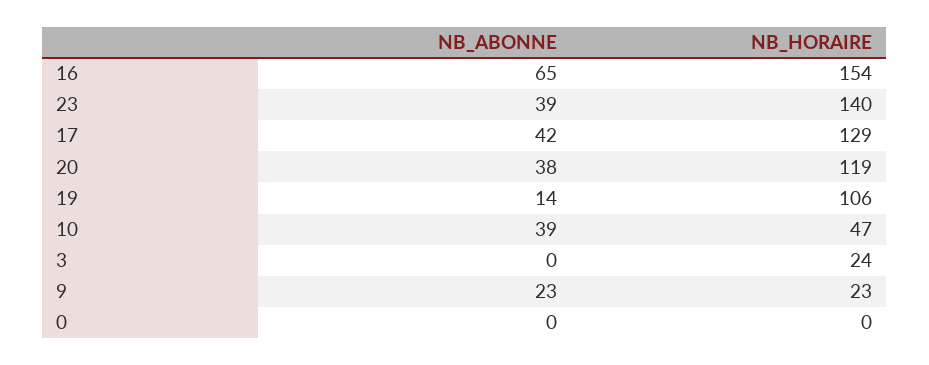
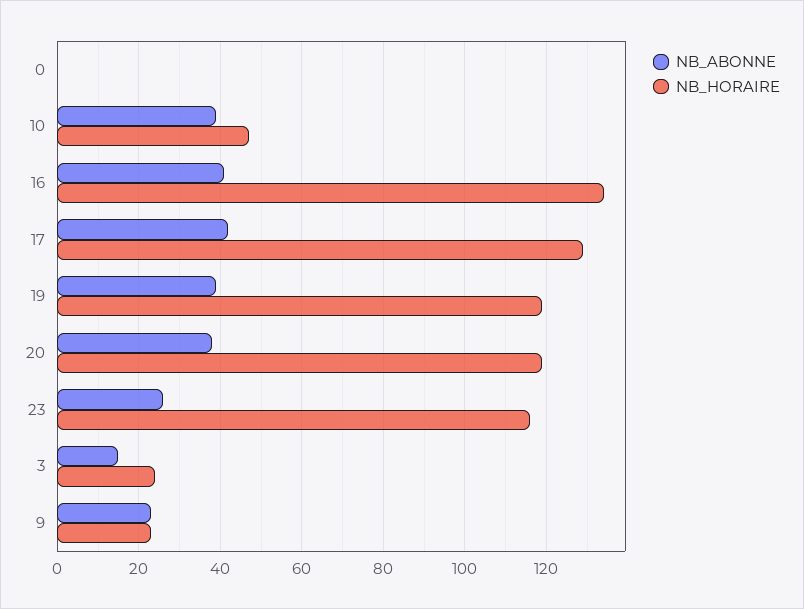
  {
    "NB_ABONNE": {
-     "16": 65,
+     "16": 40,
-     "23": 39,
+     "23": 25,
      "17": 42,
      "20": 38,
-     "19": 14,
+     "19": 40,
      "10": 39,
-     "3": 0,
+     "3": 15,
      "9": 23,
      "0": 0
    },
    "NB_HORAIRE": {
-     "16": 154,
+     "16": 135,
-     "23": 140,
+     "23": 115,
      "17": 129,
      "20": 119,
-     "19": 106,
+     "19": 120,
      "10": 47,
      "3": 24,
      "9": 23,
      "0": 0
    }
  }

